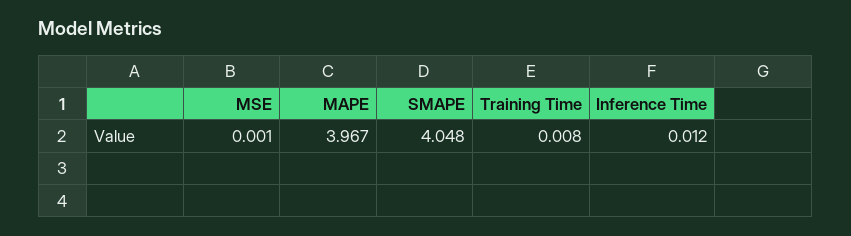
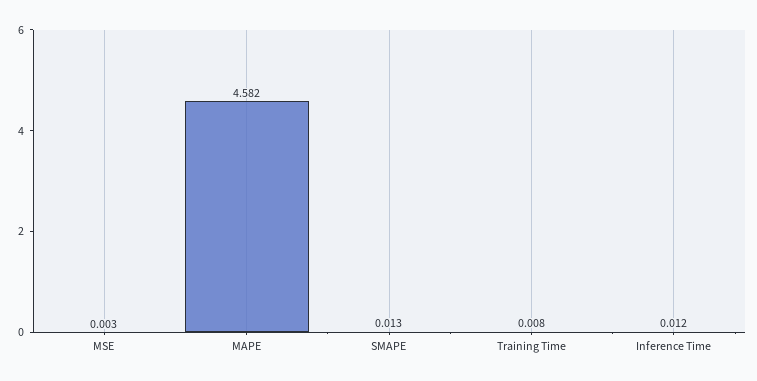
  {
-   "MSE": 0.001,
+   "MSE": 0.003,
-   "MAPE": 3.967,
+   "MAPE": 4.582,
-   "SMAPE": 4.048,
+   "SMAPE": 0.013,
    "Training Time": 0.008,
    "Inference Time": 0.012
  }

